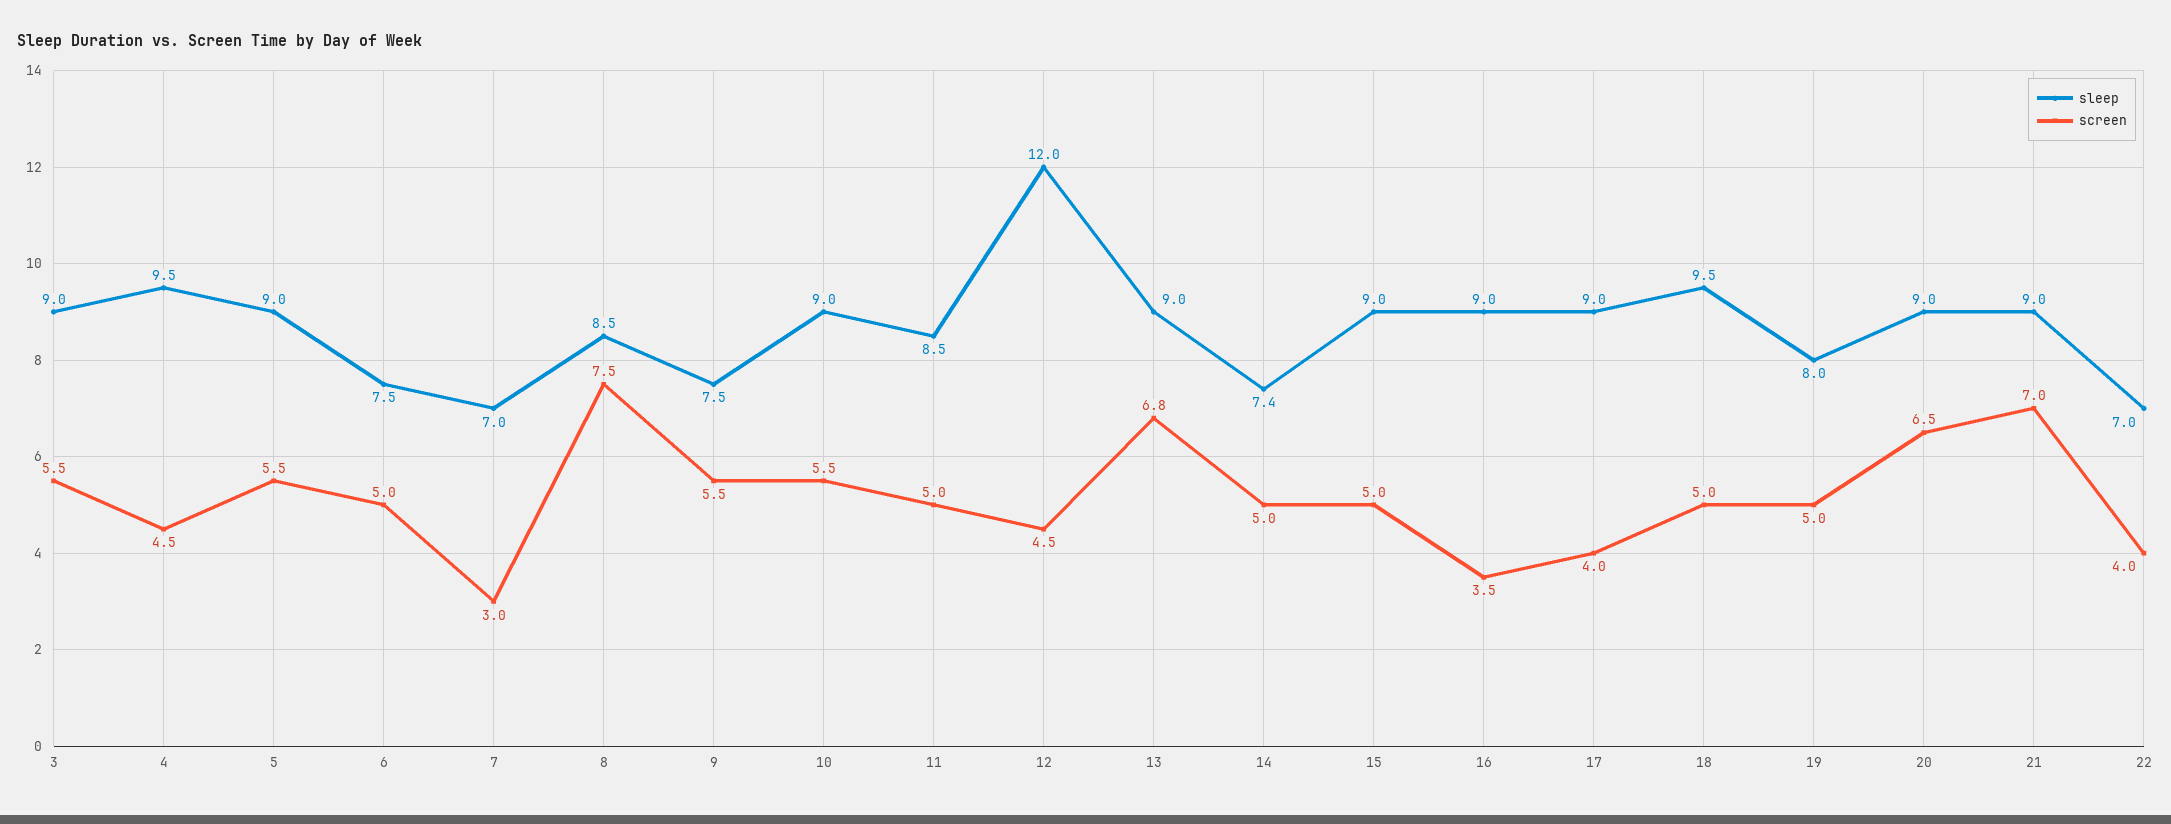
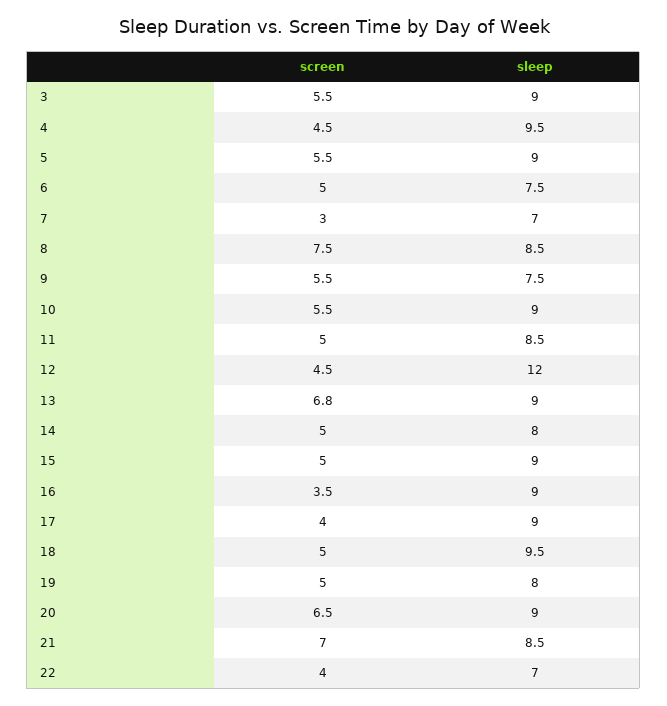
  {
    "sleep": {
      "3": 9,
      "4": 9.5,
      "5": 9,
      "6": 7.5,
      "7": 7,
      "8": 8.5,
      "9": 7.5,
      "10": 9,
      "11": 8.5,
      "12": 12,
      "13": 9,
-     "14": 7.4,
+     "14": 8,
      "15": 9,
      "16": 9,
      "17": 9,
      "18": 9.5,
      "19": 8,
      "20": 9,
-     "21": 9,
+     "21": 8.5,
      "22": 7
    },
    "screen": {
      "3": 5.5,
      "4": 4.5,
      "5": 5.5,
      "6": 5,
      "7": 3,
      "8": 7.5,
      "9": 5.5,
      "10": 5.5,
      "11": 5,
      "12": 4.5,
      "13": 6.8,
      "14": 5,
      "15": 5,
      "16": 3.5,
      "17": 4,
      "18": 5,
      "19": 5,
      "20": 6.5,
      "21": 7,
      "22": 4
    }
  }

